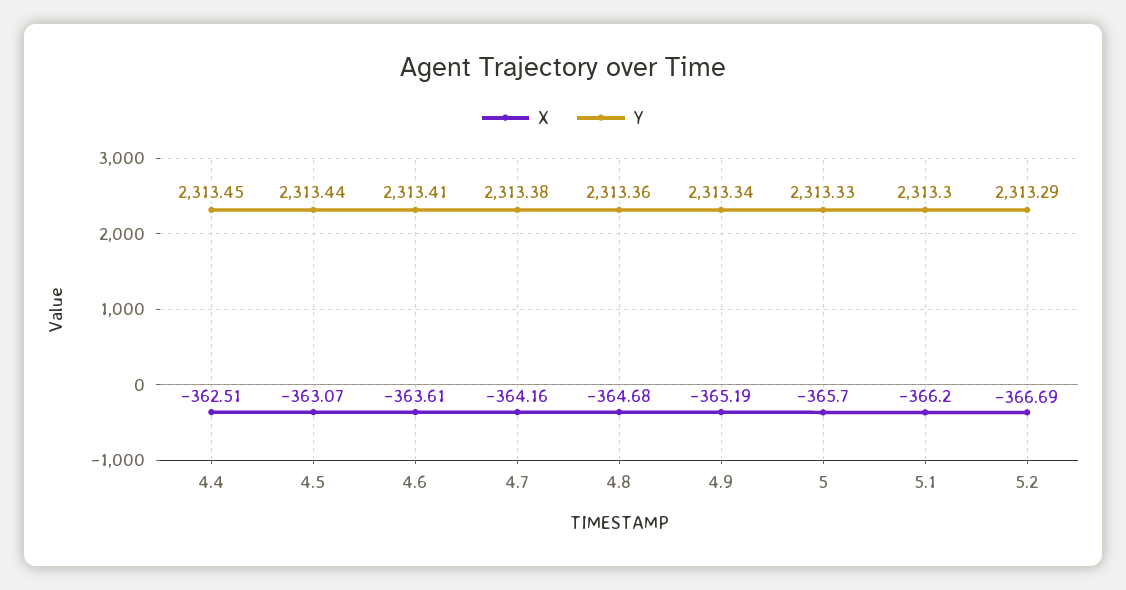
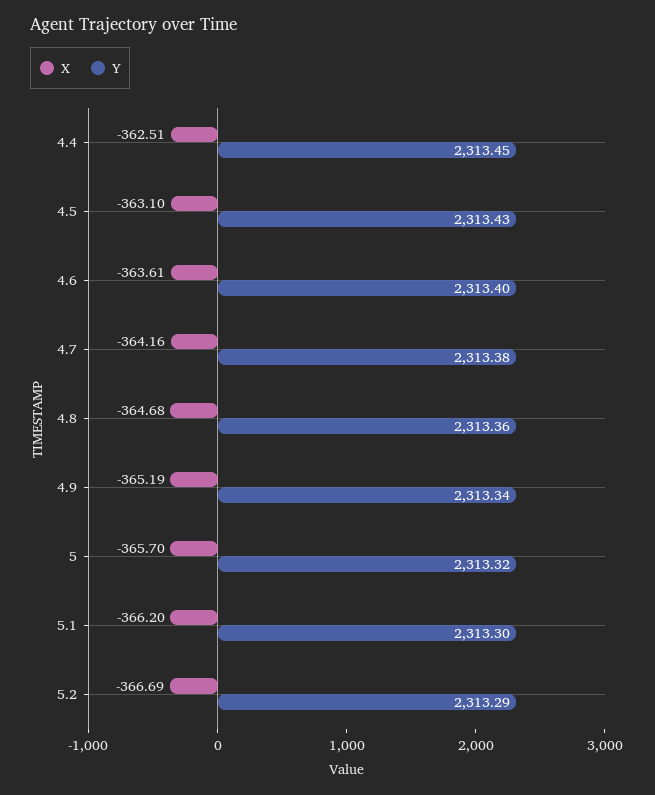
  {
    "X": {
      "4.4": -362.51,
-     "4.5": -363.07,
+     "4.5": -363.1,
      "4.6": -363.61,
      "4.7": -364.16,
      "4.8": -364.68,
      "4.9": -365.19,
      "5": -365.7,
      "5.1": -366.2,
      "5.2": -366.69
    },
    "Y": {
      "4.4": 2313.45,
-     "4.5": 2313.44,
+     "4.5": 2313.43,
-     "4.6": 2313.41,
+     "4.6": 2313.4,
      "4.7": 2313.38,
      "4.8": 2313.36,
      "4.9": 2313.34,
-     "5": 2313.33,
+     "5": 2313.32,
      "5.1": 2313.3,
      "5.2": 2313.29
    }
  }

